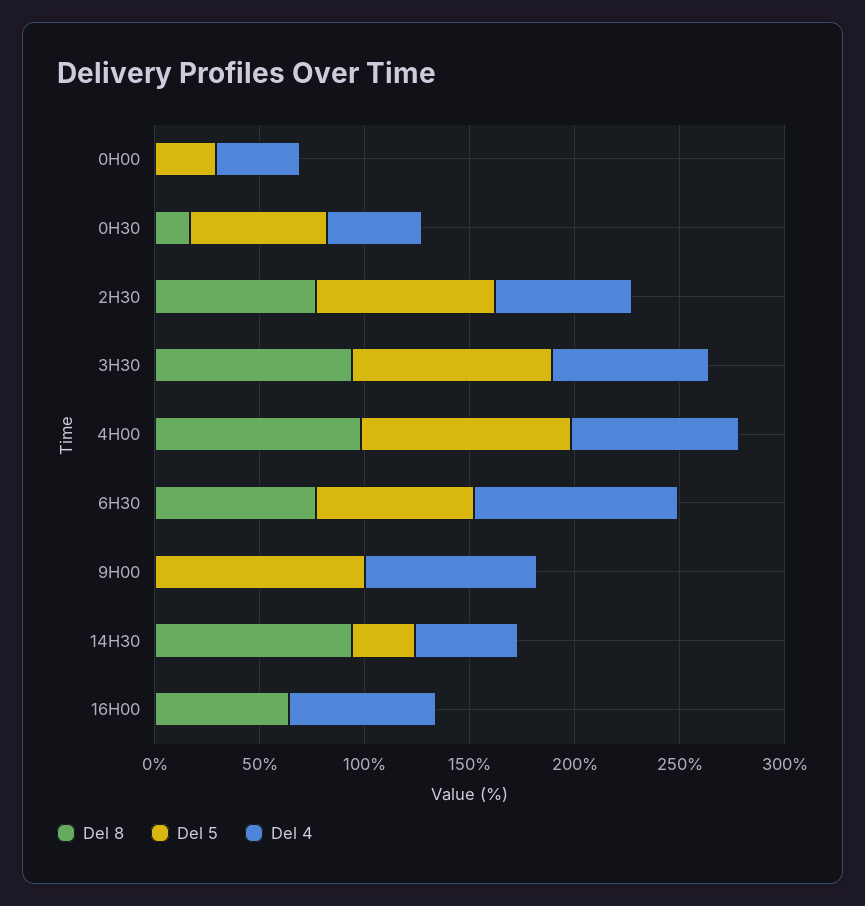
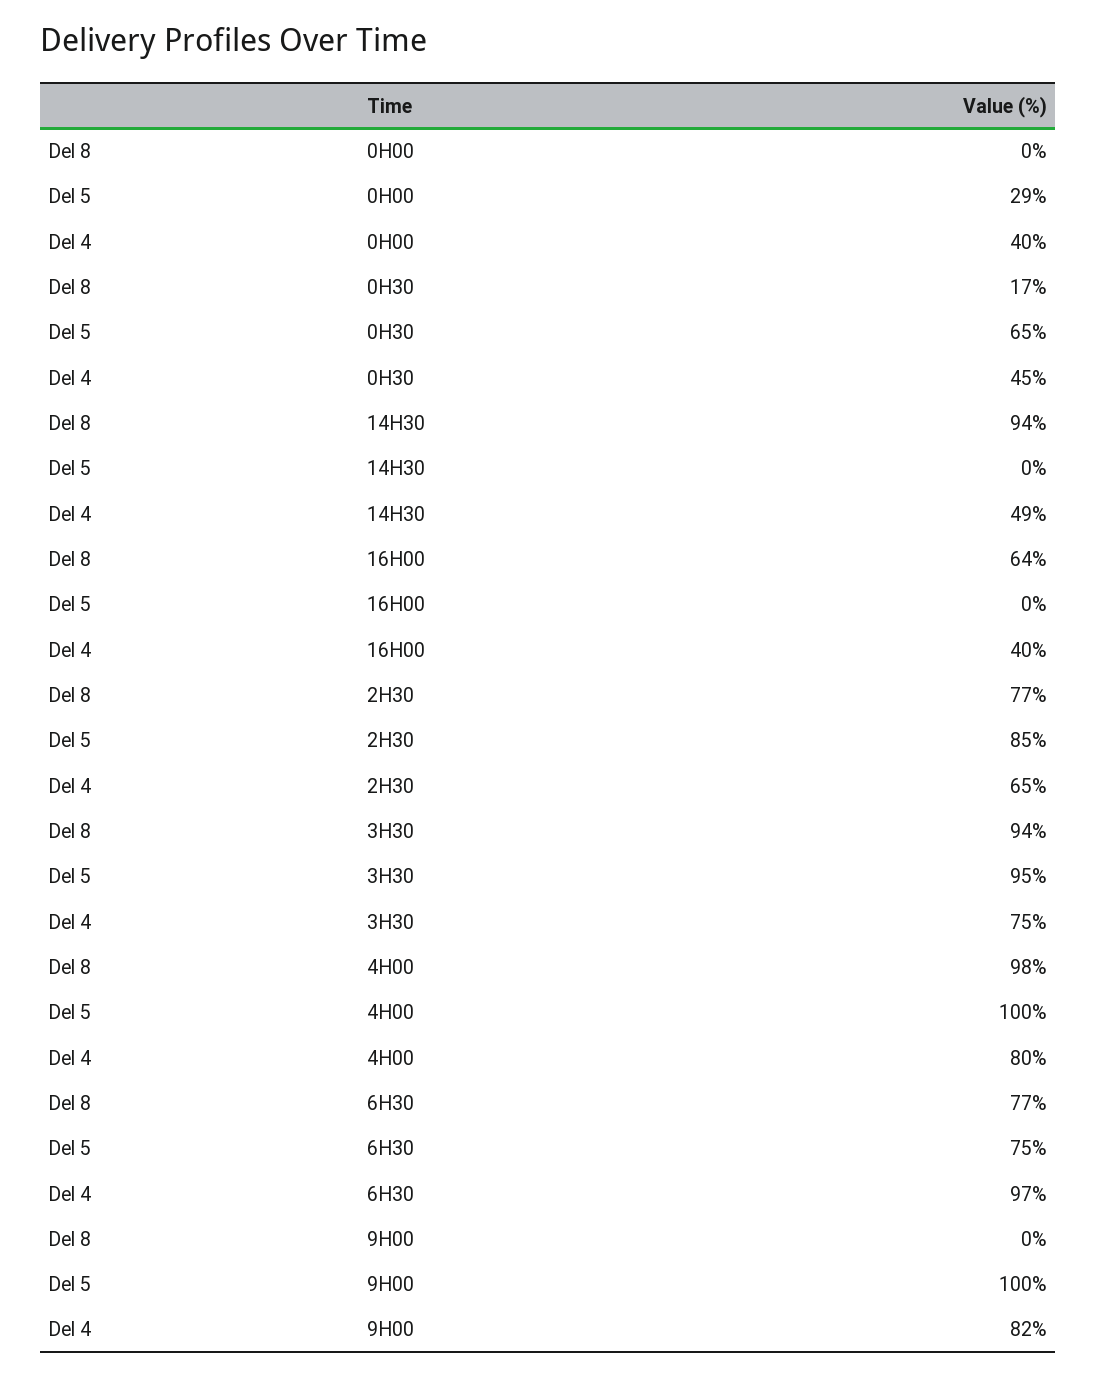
  {
    "Del 8": {
      "0H00": 0,
      "0H30": 17,
      "2H30": 77,
      "3H30": 94,
      "4H00": 98,
      "6H30": 77,
      "9H00": 0,
      "14H30": 94,
      "16H00": 64
    },
    "Del 5": {
      "0H00": 29,
      "0H30": 65,
      "2H30": 85,
      "3H30": 95,
      "4H00": 100,
      "6H30": 75,
      "9H00": 100,
-     "14H30": 30,
+     "14H30": 0,
      "16H00": 0
    },
    "Del 4": {
      "0H00": 40,
      "0H30": 45,
      "2H30": 65,
      "3H30": 75,
      "4H00": 80,
      "6H30": 97,
      "9H00": 82,
      "14H30": 49,
-     "16H00": 70
+     "16H00": 40
    }
  }

